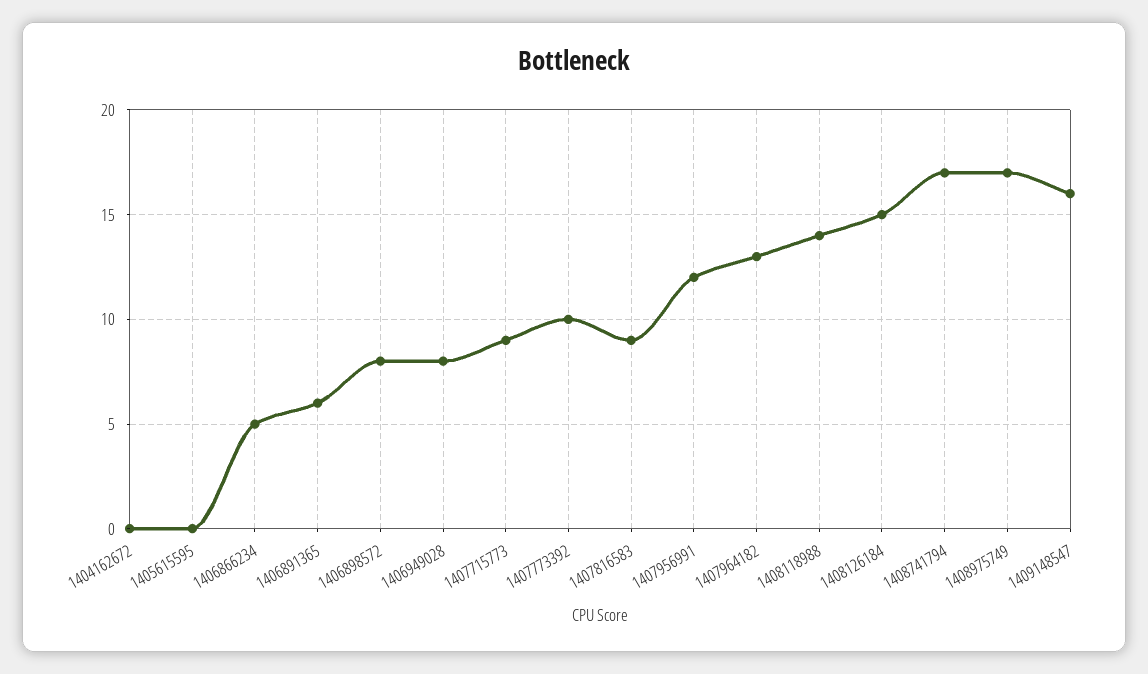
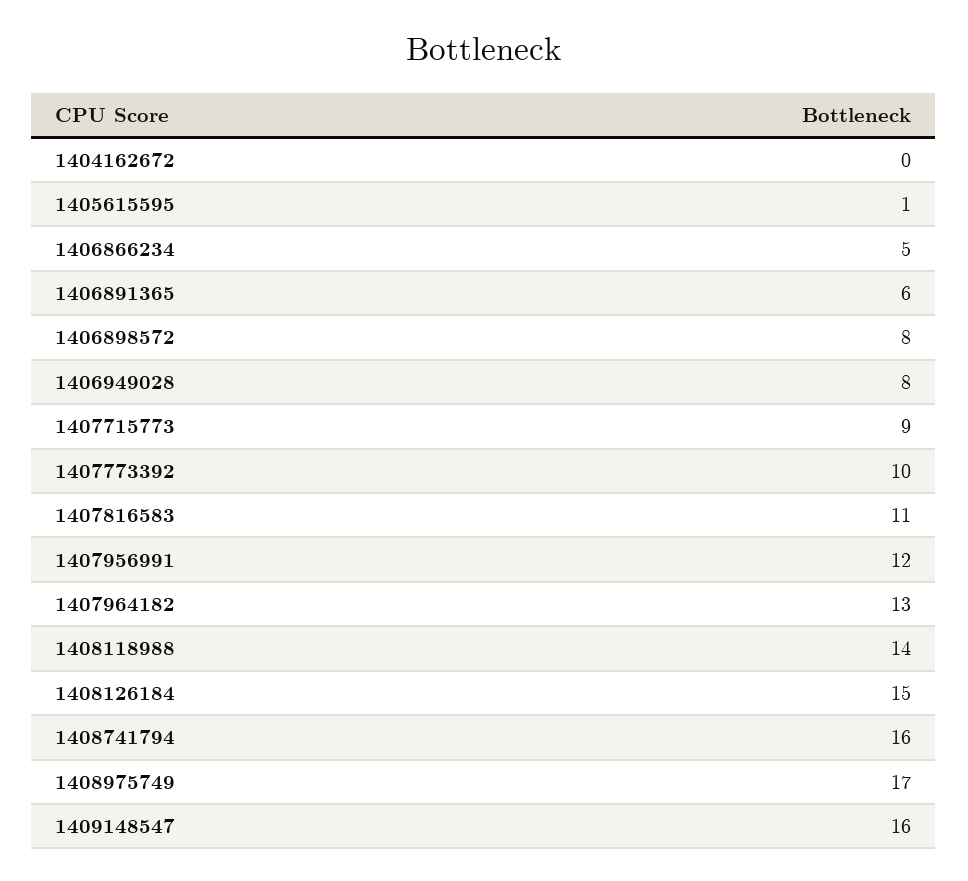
  {
    "1404162672": 0,
-   "1405615595": 0,
+   "1405615595": 1,
    "1406866234": 5,
    "1406891365": 6,
    "1406898572": 8,
    "1406949028": 8,
    "1407715773": 9,
    "1407773392": 10,
-   "1407816583": 9,
+   "1407816583": 11,
    "1407956991": 12,
    "1407964182": 13,
    "1408118988": 14,
    "1408126184": 15,
-   "1408741794": 17,
+   "1408741794": 16,
    "1408975749": 17,
    "1409148547": 16
  }

